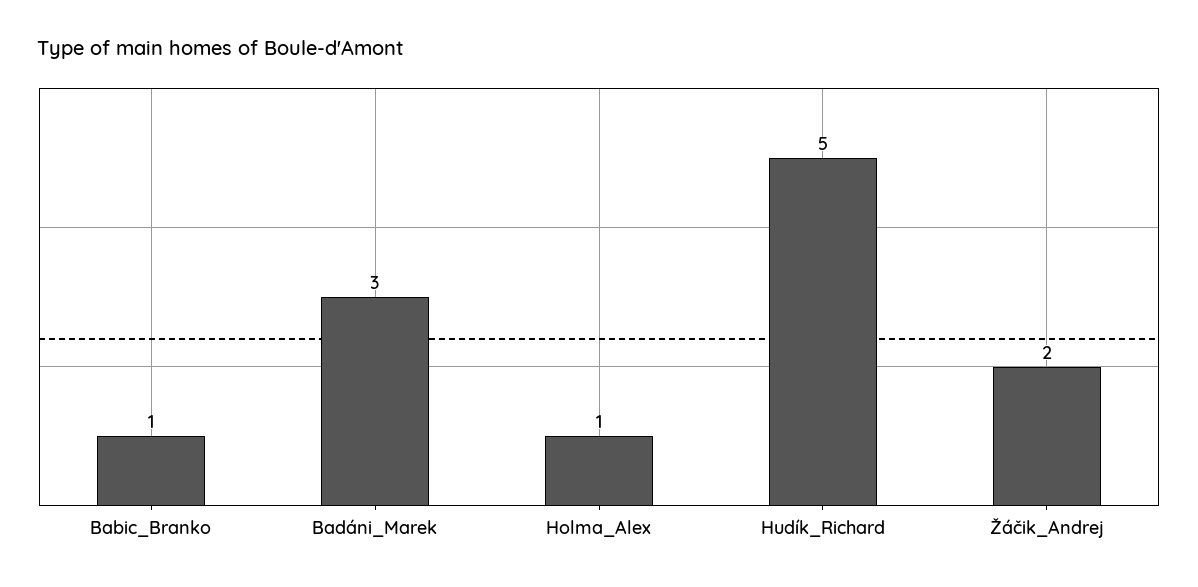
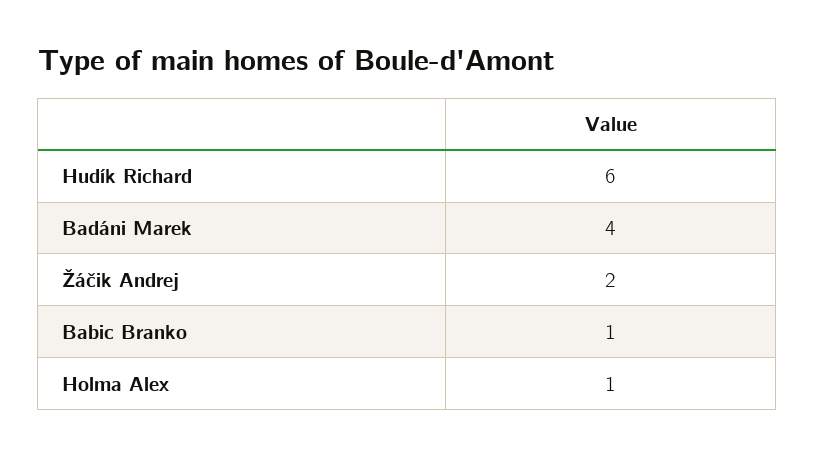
  {
    "Babic_Branko": 1,
-   "Badáni_Marek": 3,
+   "Badáni_Marek": 4,
    "Holma_Alex": 1,
-   "Hudík_Richard": 5,
+   "Hudík_Richard": 6,
    "Žáčik_Andrej": 2
  }

